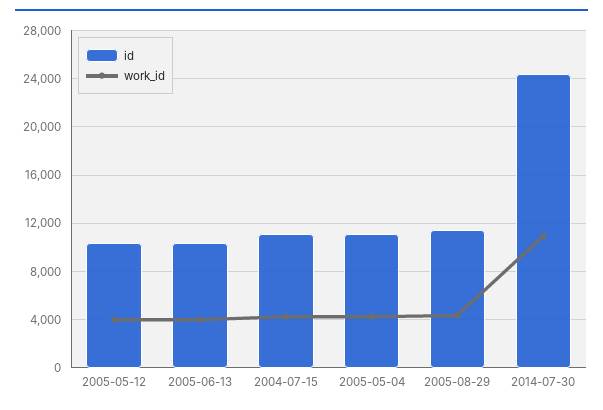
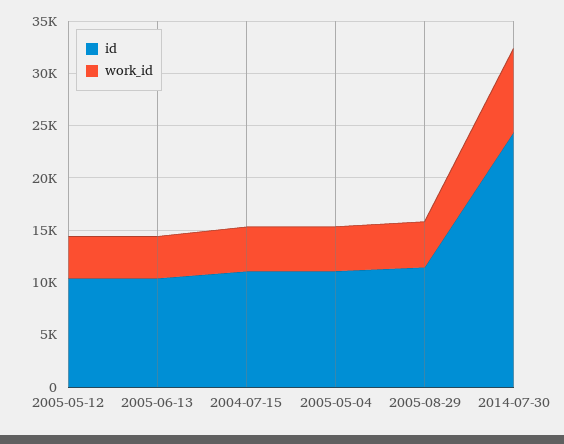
  {
    "id": {
      "2005-05-12": 10500,
      "2005-06-13": 10500,
      "2004-07-15": 11000,
      "2005-05-04": 11000,
      "2005-08-29": 11500,
      "2014-07-30": 24500
    },
    "work_id": {
      "2005-05-12": 4000,
      "2005-06-13": 4000,
      "2004-07-15": 4500,
      "2005-05-04": 4500,
      "2005-08-29": 4500,
-     "2014-07-30": 11000
+     "2014-07-30": 8000
    }
  }

